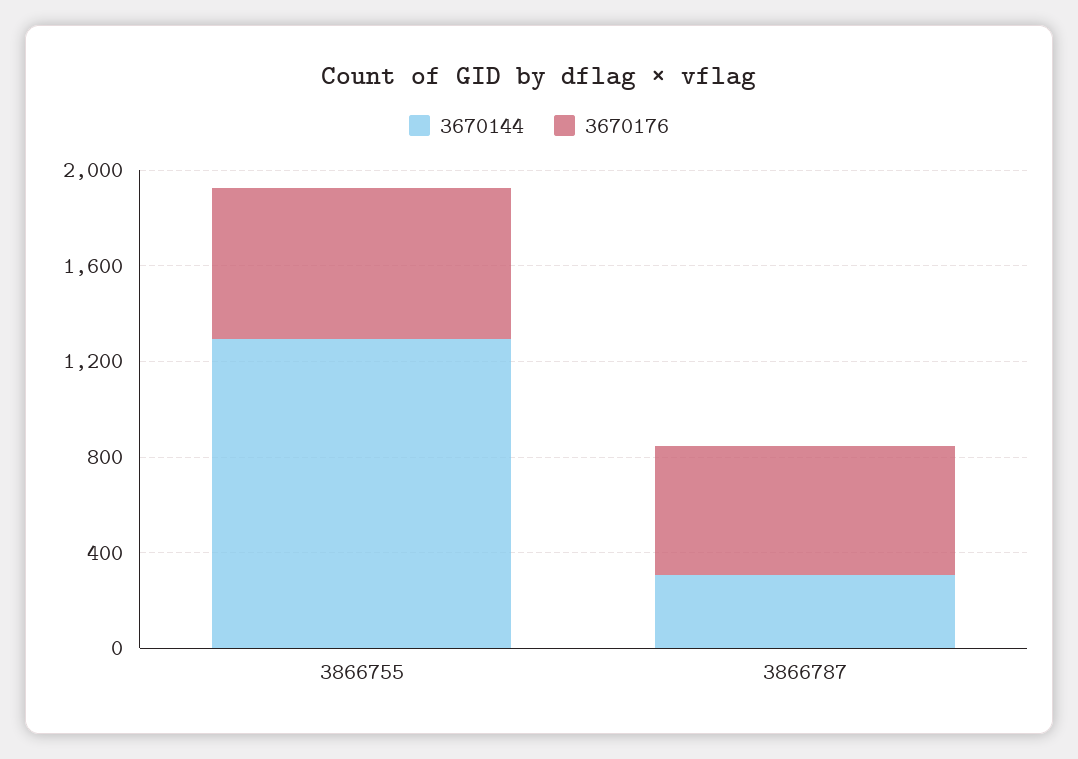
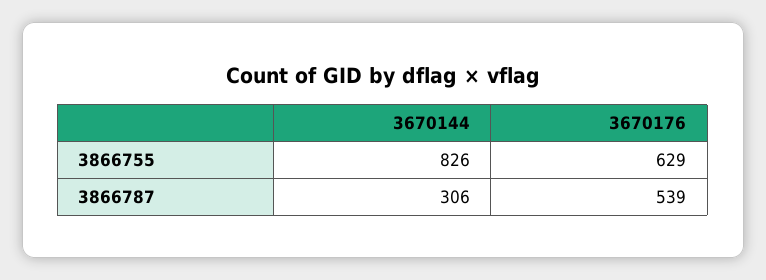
  {
    "3670144": {
-     "3866755": 1300,
+     "3866755": 826,
      "3866787": 306
    },
    "3670176": {
      "3866755": 629,
      "3866787": 539
    }
  }

